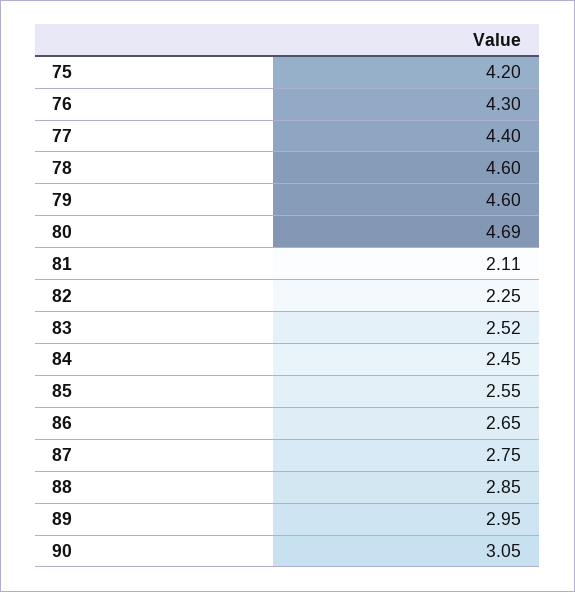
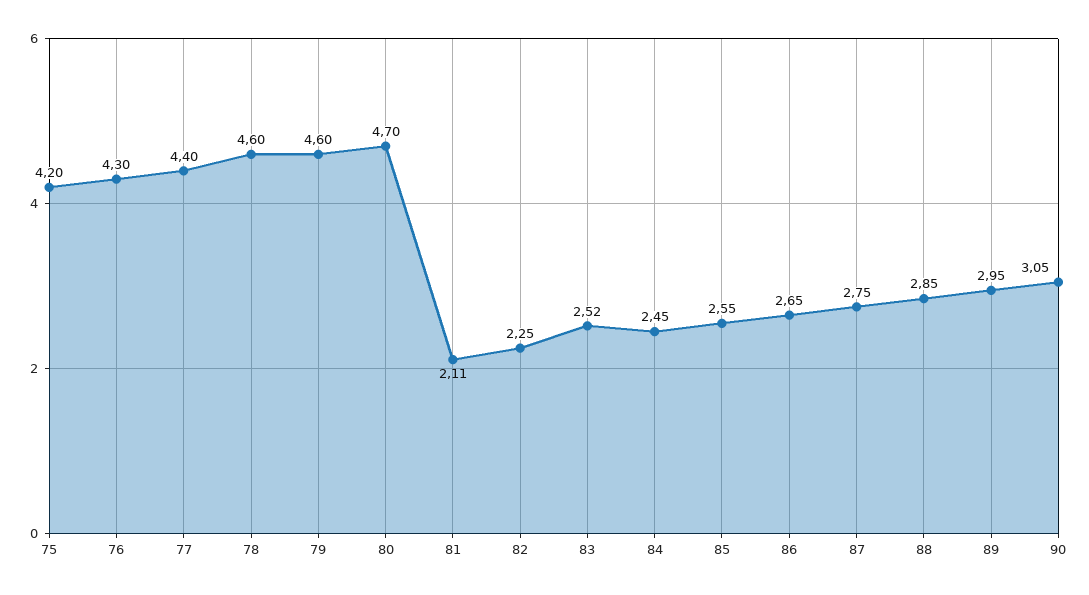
  {
    "75": 4.2,
    "76": 4.3,
    "77": 4.4,
    "78": 4.6,
    "79": 4.6,
-   "80": 4.69,
+   "80": 4.7,
    "81": 2.11,
    "82": 2.25,
    "83": 2.52,
    "84": 2.45,
    "85": 2.55,
    "86": 2.65,
    "87": 2.75,
    "88": 2.85,
    "89": 2.95,
    "90": 3.05
  }

